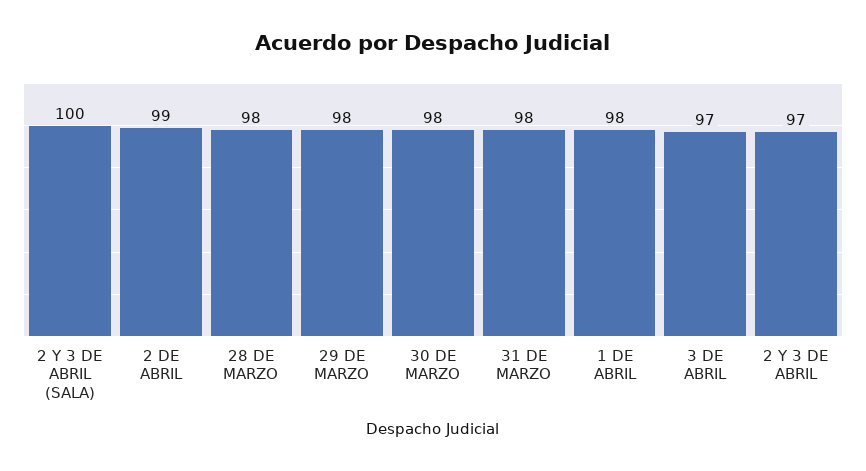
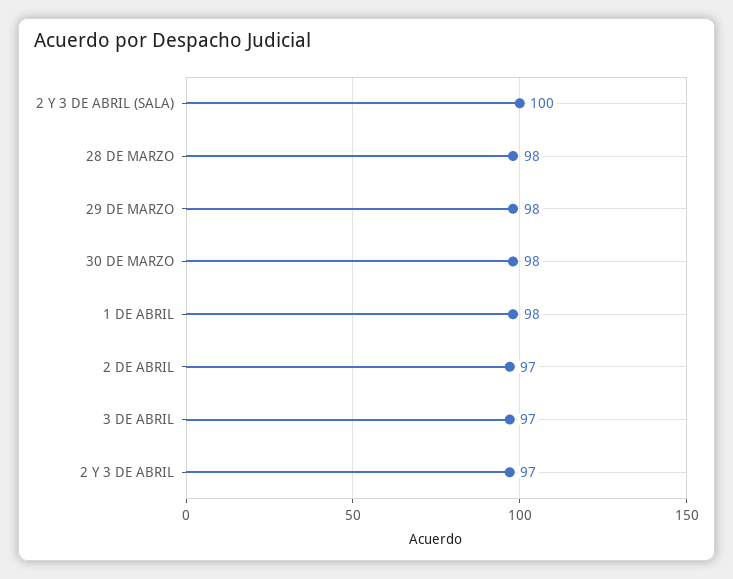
  {
    "2 Y 3 DE ABRIL (SALA)": 100,
-   "2 DE ABRIL": 99,
+   "2 DE ABRIL": 97,
    "28 DE MARZO": 98,
    "29 DE MARZO": 98,
    "30 DE MARZO": 98,
-   "31 DE MARZO": 98,
    "1 DE ABRIL": 98,
    "3 DE ABRIL": 97,
    "2 Y 3 DE ABRIL": 97
  }

